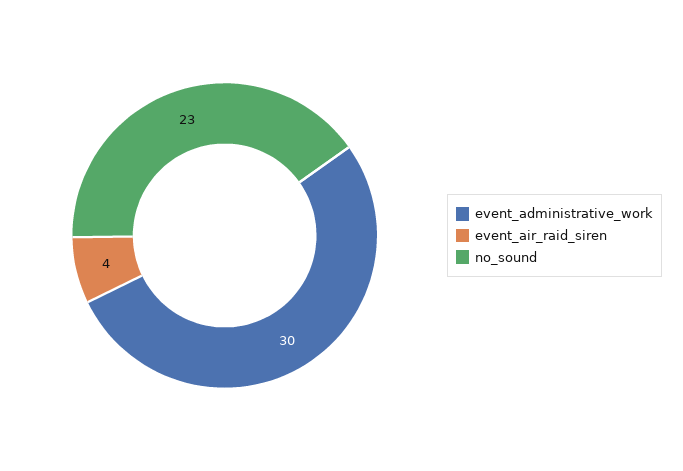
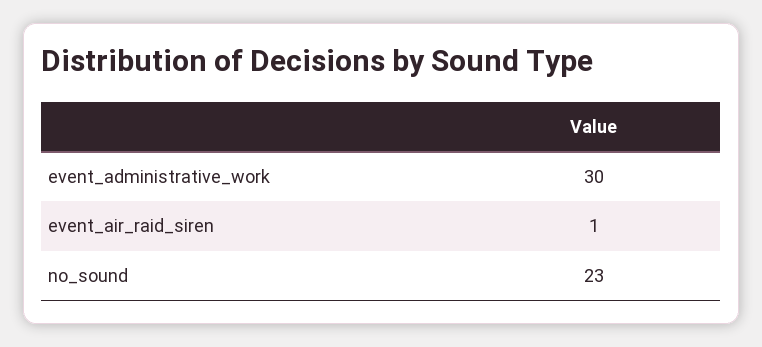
  {
    "event_administrative_work": 30,
-   "event_air_raid_siren": 4,
+   "event_air_raid_siren": 1,
    "no_sound": 23
  }

